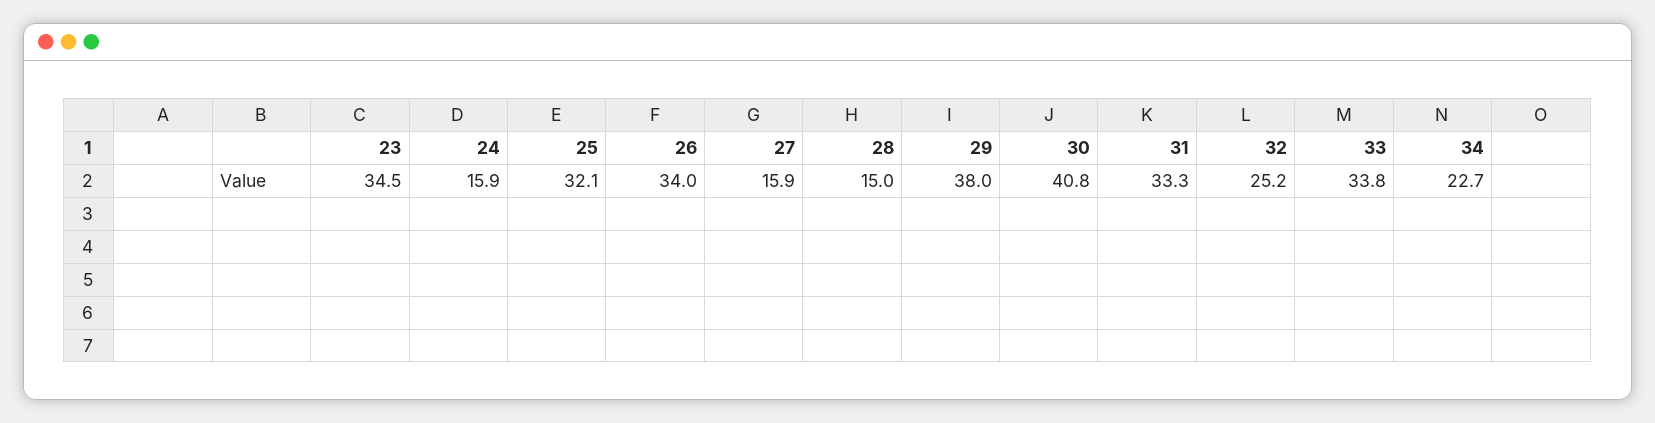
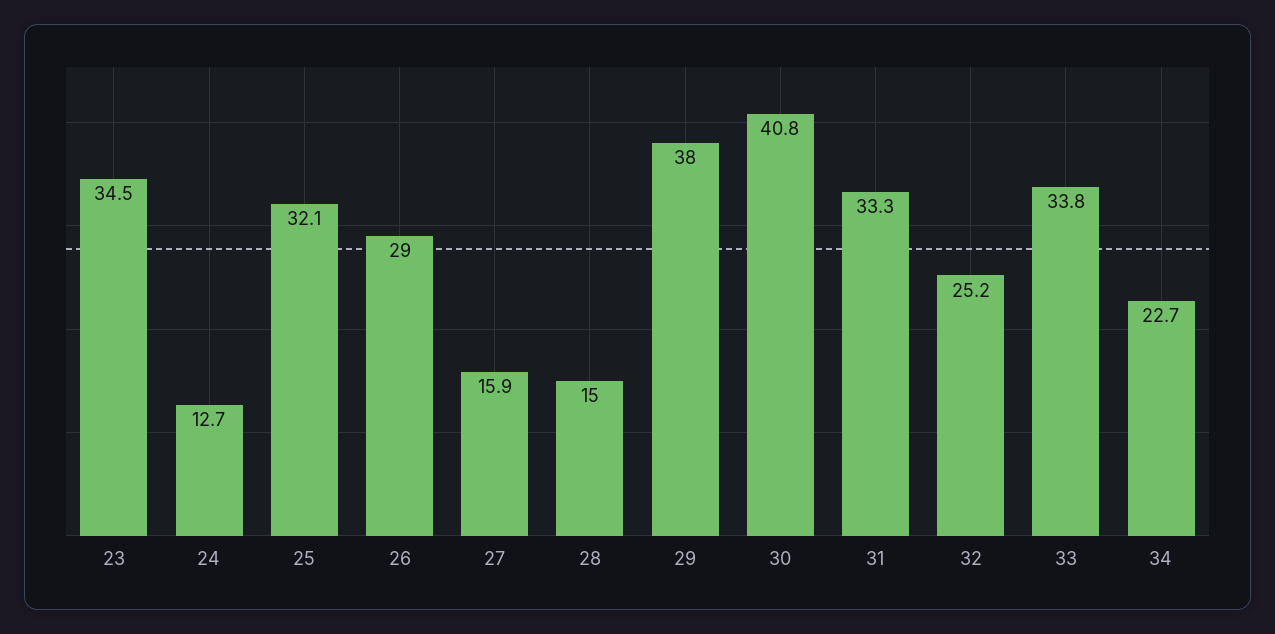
  {
    "23": 34.5,
-   "24": 15.9,
+   "24": 12.7,
    "25": 32.1,
-   "26": 34,
+   "26": 29,
    "27": 15.9,
    "28": 15,
    "29": 38,
    "30": 40.8,
    "31": 33.3,
    "32": 25.2,
    "33": 33.8,
    "34": 22.7
  }

